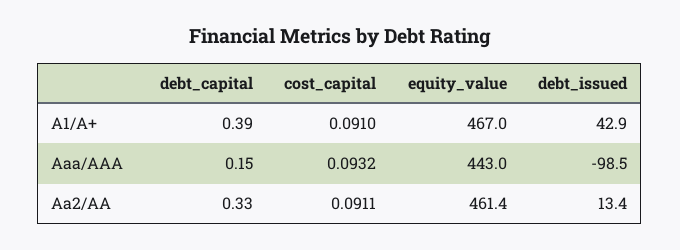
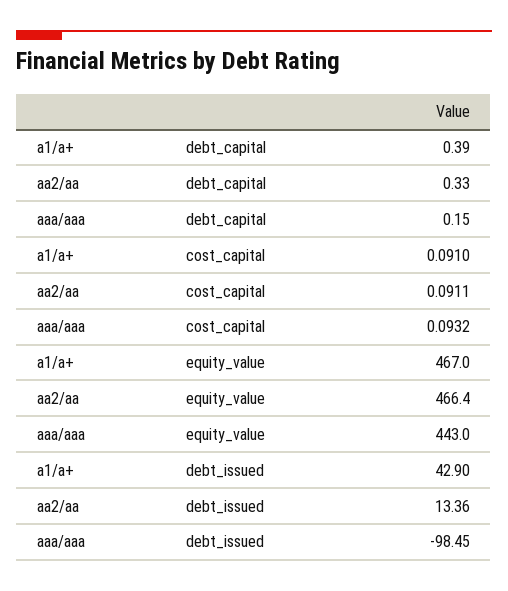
  {
    "debt_capital": {
      "A1/A+": 0.39,
      "Aaa/AAA": 0.15,
      "Aa2/AA": 0.33
    },
    "cost_capital": {
      "A1/A+": 0.091,
      "Aaa/AAA": 0.0932,
      "Aa2/AA": 0.0911
    },
    "equity_value": {
      "A1/A+": 467,
      "Aaa/AAA": 443,
-     "Aa2/AA": 461.4
+     "Aa2/AA": 466.4
    },
    "debt_issued": {
      "A1/A+": 42.9,
      "Aaa/AAA": -98.45,
      "Aa2/AA": 13.36
    }
  }

